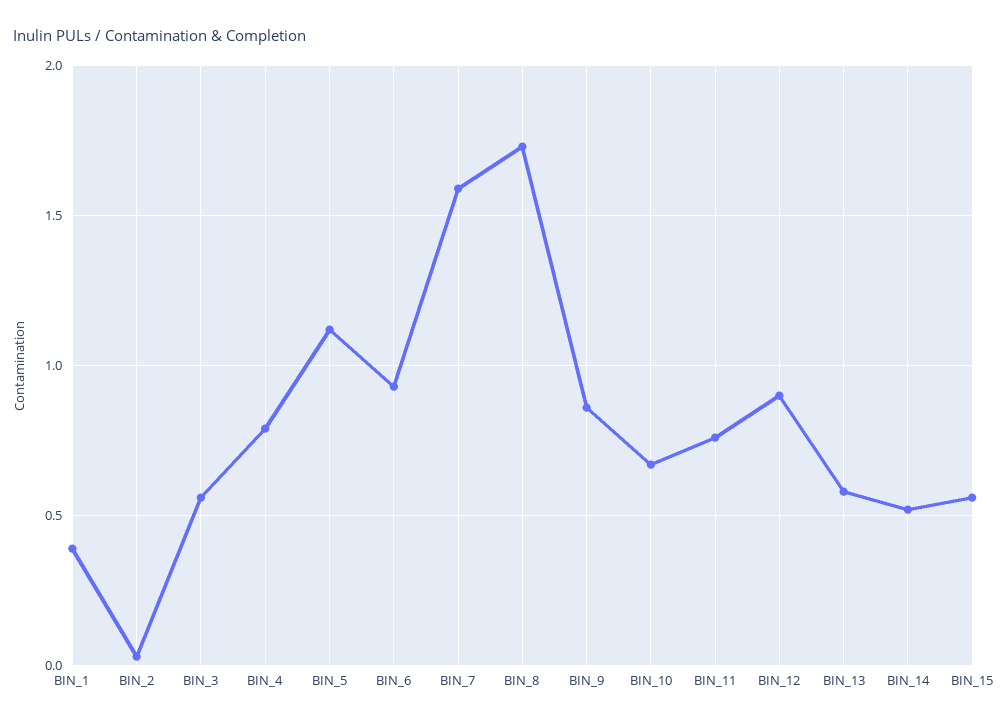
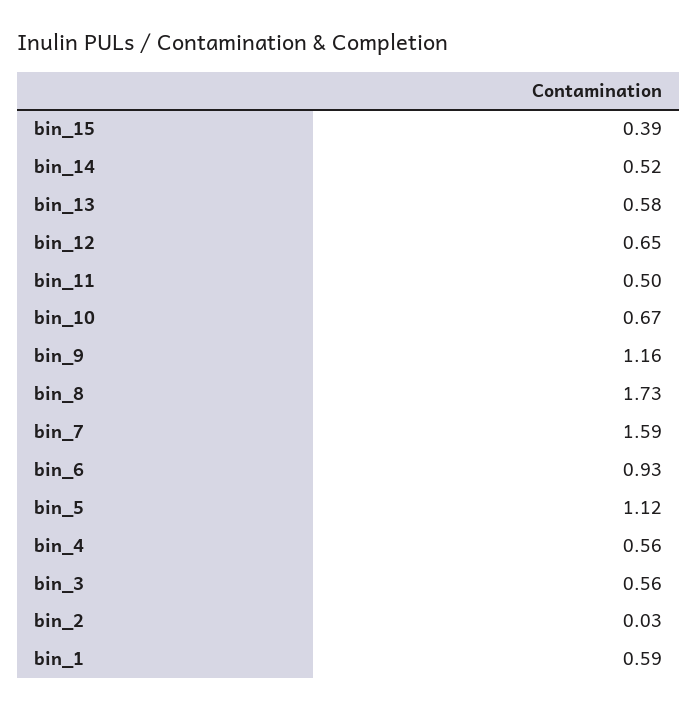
  {
-   "BIN_1": 0.4,
+   "BIN_1": 0.59,
    "BIN_2": 0.03,
    "BIN_3": 0.56,
-   "BIN_4": 0.8,
+   "BIN_4": 0.56,
    "BIN_5": 1.12,
    "BIN_6": 0.93,
    "BIN_7": 1.59,
    "BIN_8": 1.73,
-   "BIN_9": 0.85,
+   "BIN_9": 1.16,
    "BIN_10": 0.67,
-   "BIN_11": 0.75,
+   "BIN_11": 0.5,
-   "BIN_12": 0.9,
+   "BIN_12": 0.65,
    "BIN_13": 0.58,
    "BIN_14": 0.52,
-   "BIN_15": 0.55
+   "BIN_15": 0.39
  }

